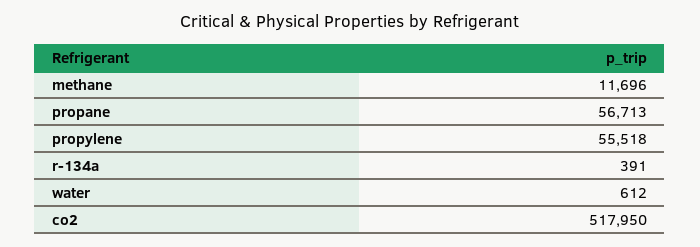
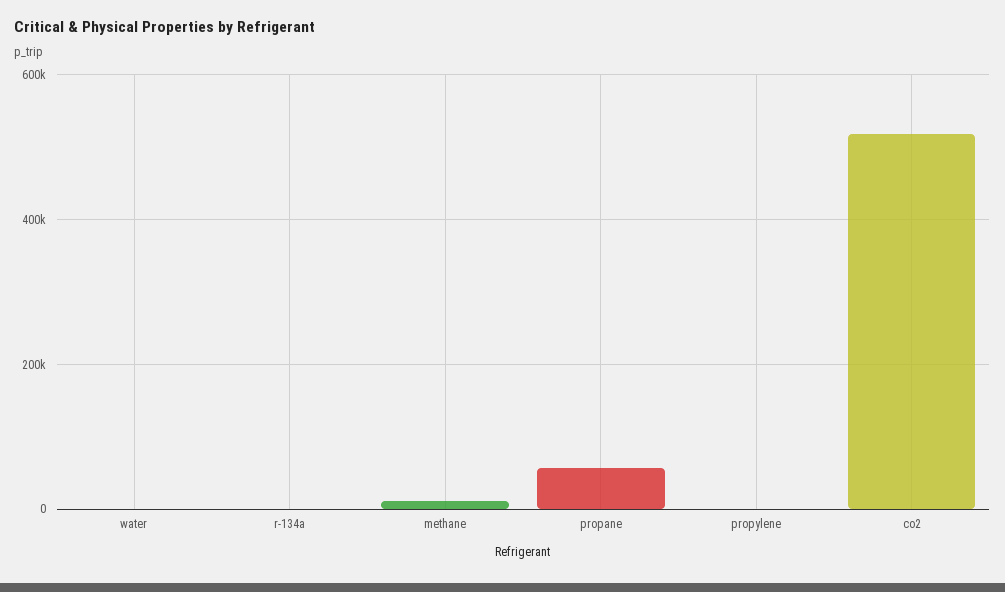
  {
    "methane": 11696,
    "propane": 56713,
-   "propylene": 55518,
+   "propylene": 0,
    "r-134a": 391,
    "water": 612,
    "co2": 517950
  }

